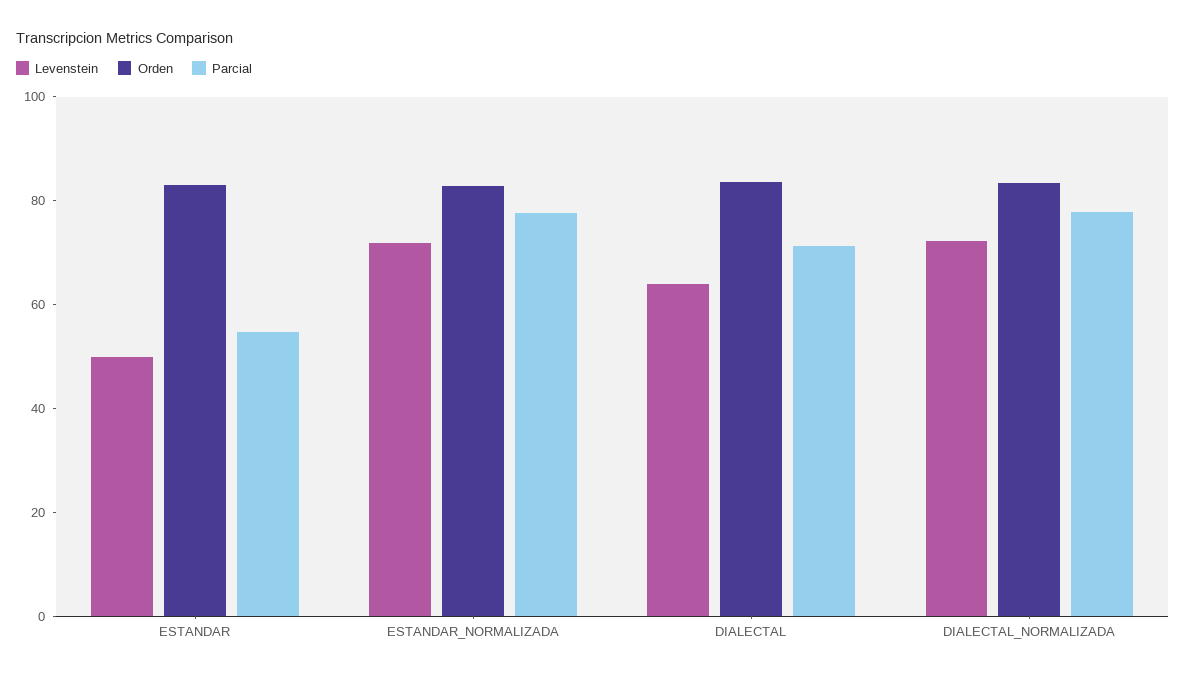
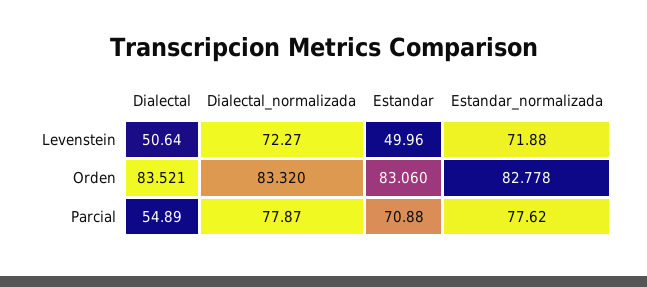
  {
    "Levenstein": {
      "ESTANDAR": 49.96,
      "ESTANDAR_NORMALIZADA": 71.88,
-     "DIALECTAL": 65,
+     "DIALECTAL": 50.64,
      "DIALECTAL_NORMALIZADA": 72.27
    },
    "Orden": {
      "ESTANDAR": 83.06,
      "ESTANDAR_NORMALIZADA": 82.778,
      "DIALECTAL": 83.521,
      "DIALECTAL_NORMALIZADA": 83.32
    },
    "Parcial": {
-     "ESTANDAR": 55,
+     "ESTANDAR": 70.88,
      "ESTANDAR_NORMALIZADA": 77.62,
-     "DIALECTAL": 70,
+     "DIALECTAL": 54.89,
      "DIALECTAL_NORMALIZADA": 77.87
    }
  }

